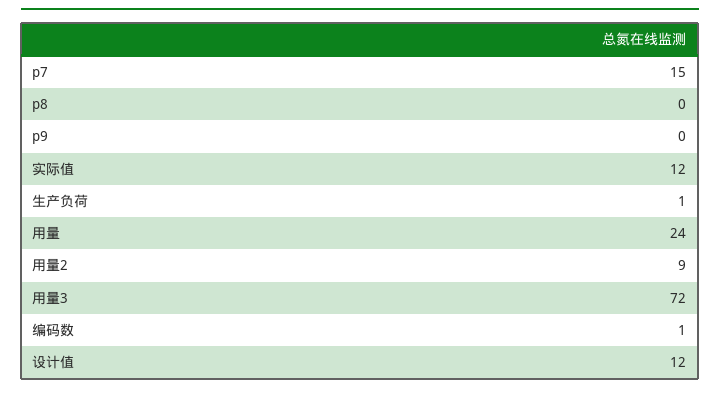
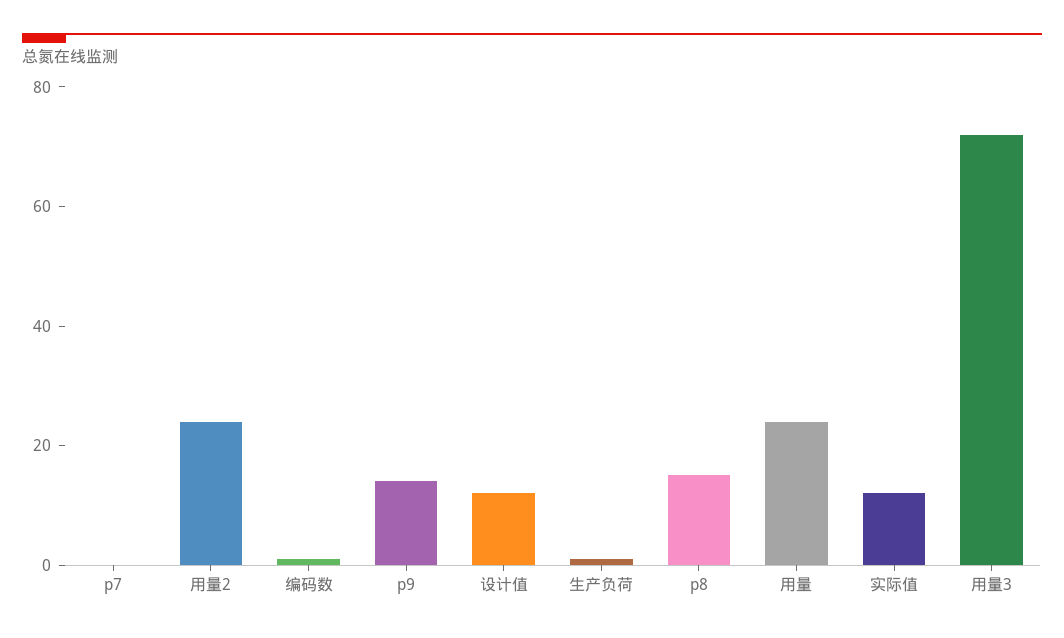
  {
-   "p7": 15,
+   "p7": 0,
-   "p8": 0,
+   "p8": 15,
-   "p9": 0,
+   "p9": 15,
    "实际值": 12,
    "生产负荷": 1,
    "用量": 24,
-   "用量2": 9,
+   "用量2": 25,
    "用量3": 72,
    "编码数": 1,
    "设计值": 12
  }

